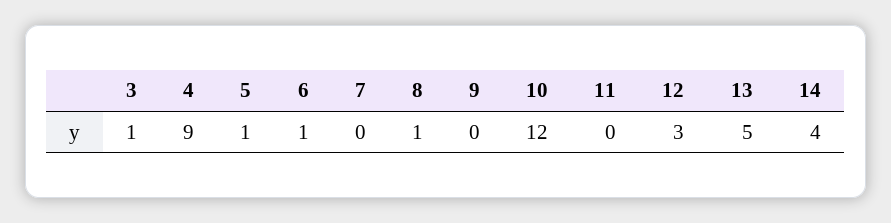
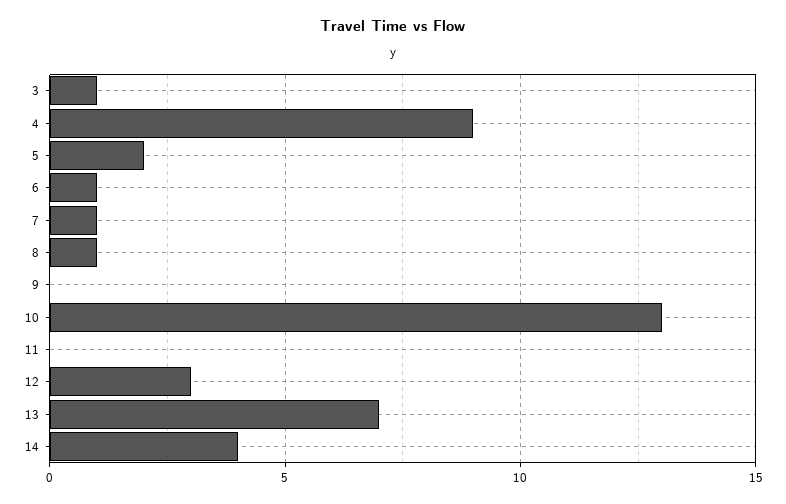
  {
    "3": 1,
    "4": 9,
-   "5": 1,
+   "5": 2,
    "6": 1,
-   "7": 0,
+   "7": 1,
    "8": 1,
    "9": 0,
-   "10": 12,
+   "10": 13,
    "11": 0,
    "12": 3,
-   "13": 5,
+   "13": 7,
    "14": 4
  }

